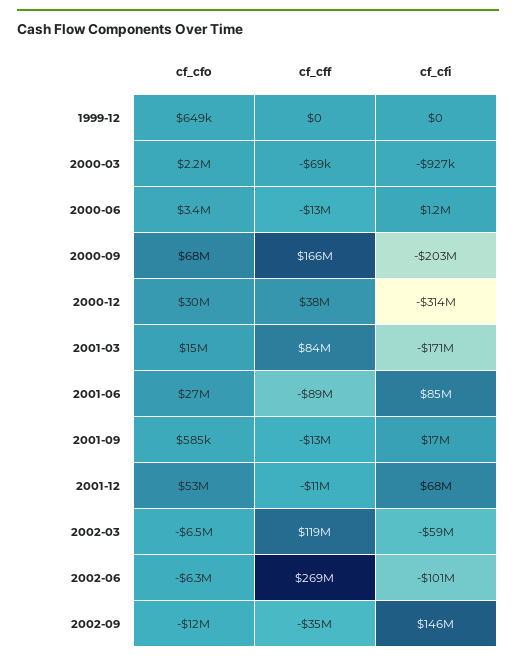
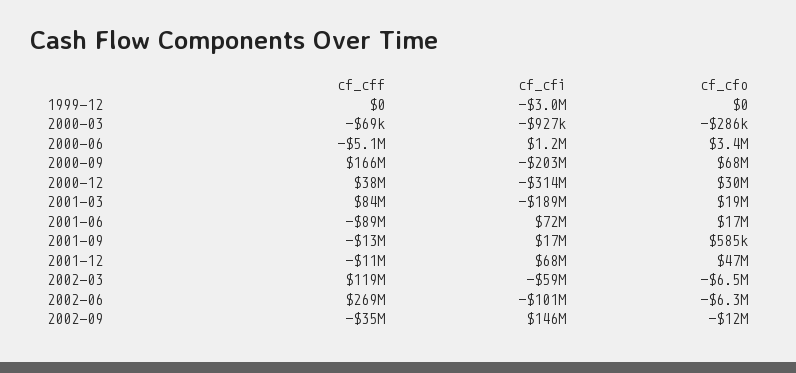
  {
    "cf_cfo": {
-     "1999-12": 649000,
+     "1999-12": 0,
-     "2000-03": 2200000,
+     "2000-03": -286000,
      "2000-06": 3400000,
      "2000-09": 68000000,
      "2000-12": 30000000,
-     "2001-03": 15000000,
+     "2001-03": 19000000,
-     "2001-06": 27000000,
+     "2001-06": 17000000,
      "2001-09": 585000,
-     "2001-12": 53000000,
+     "2001-12": 47000000,
      "2002-03": -6500000,
      "2002-06": -6300000,
      "2002-09": -12000000
    },
    "cf_cff": {
      "1999-12": 0,
      "2000-03": -69000,
-     "2000-06": -13000000,
+     "2000-06": -5100000,
      "2000-09": 166000000,
      "2000-12": 38000000,
      "2001-03": 84000000,
      "2001-06": -89000000,
      "2001-09": -13000000,
      "2001-12": -11000000,
      "2002-03": 119000000,
      "2002-06": 269000000,
      "2002-09": -35000000
    },
    "cf_cfi": {
-     "1999-12": 0,
+     "1999-12": -3000000,
      "2000-03": -927000,
      "2000-06": 1200000,
      "2000-09": -203000000,
      "2000-12": -314000000,
-     "2001-03": -171000000,
+     "2001-03": -189000000,
-     "2001-06": 85000000,
+     "2001-06": 72000000,
      "2001-09": 17000000,
      "2001-12": 68000000,
      "2002-03": -59000000,
      "2002-06": -101000000,
      "2002-09": 146000000
    }
  }

